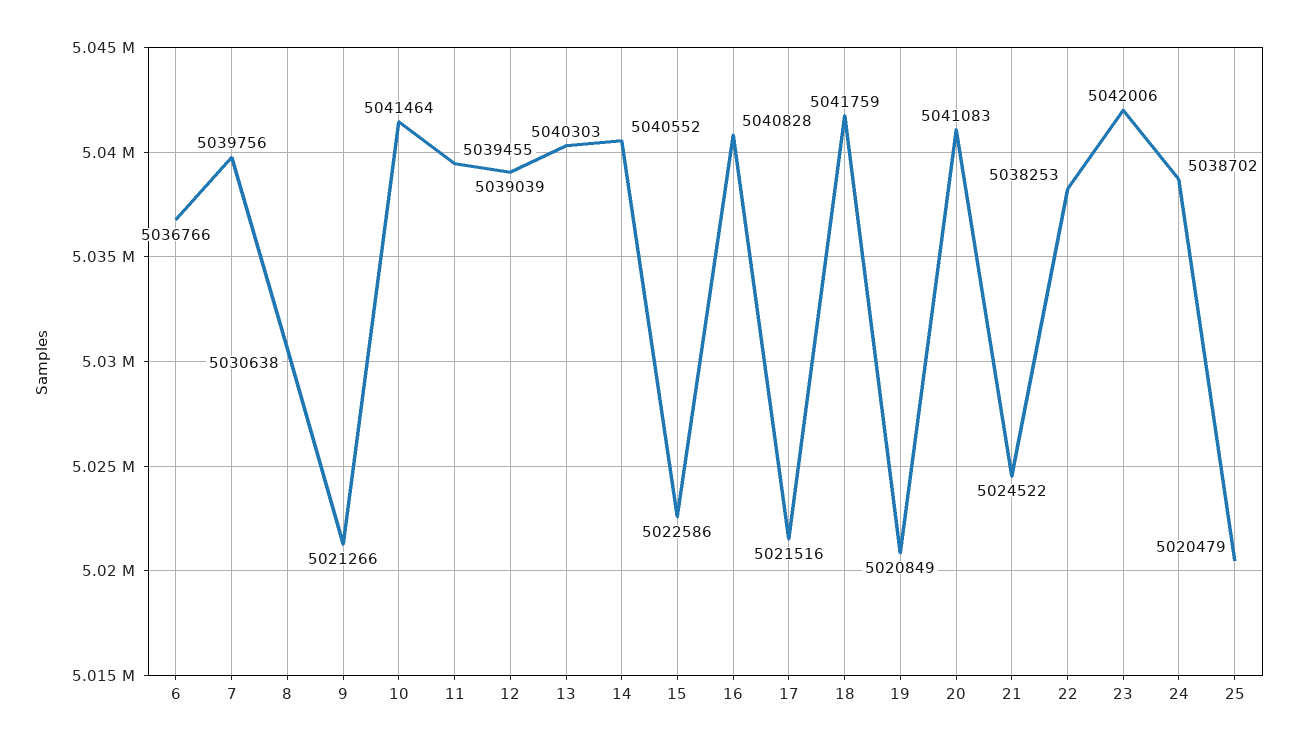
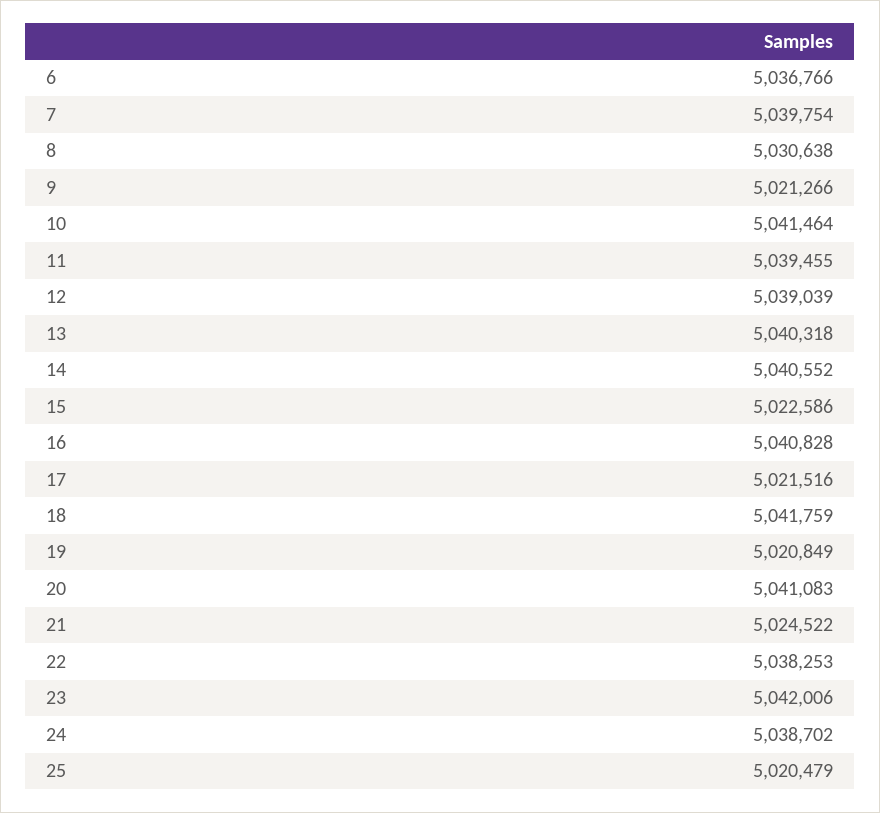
  {
    "6": 5036766,
-   "7": 5039756,
+   "7": 5039754,
    "8": 5030638,
    "9": 5021266,
    "10": 5041464,
    "11": 5039455,
    "12": 5039039,
-   "13": 5040303,
+   "13": 5040318,
    "14": 5040552,
    "15": 5022586,
    "16": 5040828,
    "17": 5021516,
    "18": 5041759,
    "19": 5020849,
    "20": 5041083,
    "21": 5024522,
    "22": 5038253,
    "23": 5042006,
    "24": 5038702,
    "25": 5020479
  }

